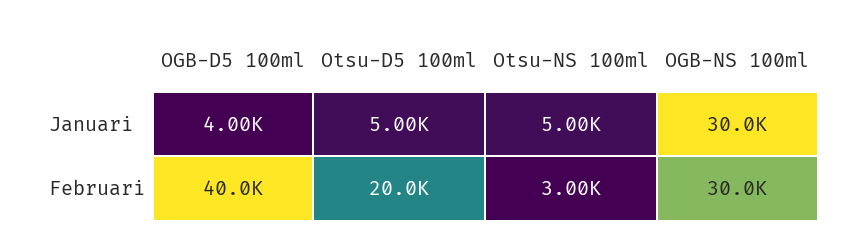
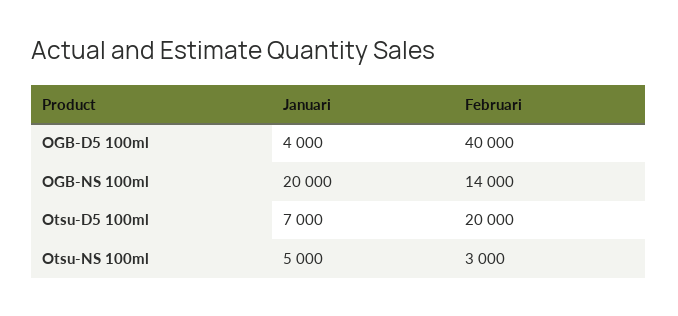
  {
    "OGB-D5 100ml": {
      "Januari": 4000,
      "Februari": 40000
    },
    "Otsu-D5 100ml": {
-     "Januari": 5000,
+     "Januari": 7000,
      "Februari": 20000
    },
    "Otsu-NS 100ml": {
      "Januari": 5000,
      "Februari": 3000
    },
    "OGB-NS 100ml": {
-     "Januari": 30000,
+     "Januari": 20000,
-     "Februari": 30000
+     "Februari": 14000
    }
  }

